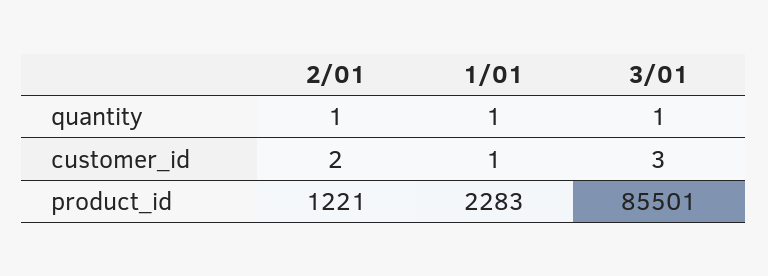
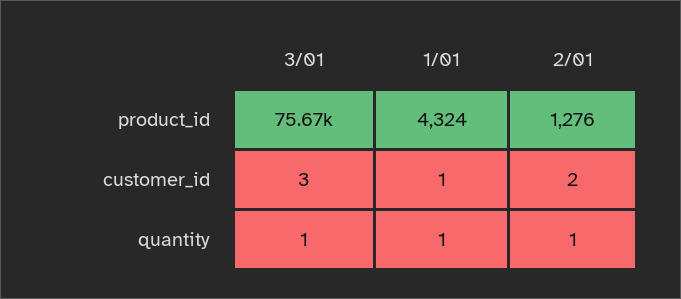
  {
    "2/01": {
      "quantity": 1,
      "customer_id": 2,
-     "product_id": 1221
+     "product_id": 1276
    },
    "1/01": {
      "quantity": 1,
      "customer_id": 1,
-     "product_id": 2283
+     "product_id": 4324
    },
    "3/01": {
      "quantity": 1,
      "customer_id": 3,
-     "product_id": 85501
+     "product_id": 75670
    }
  }

